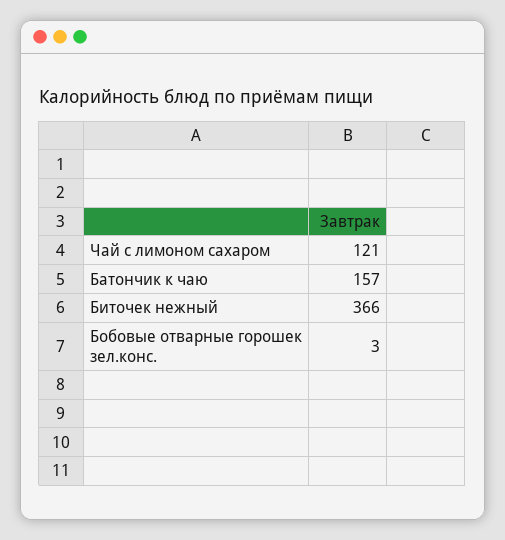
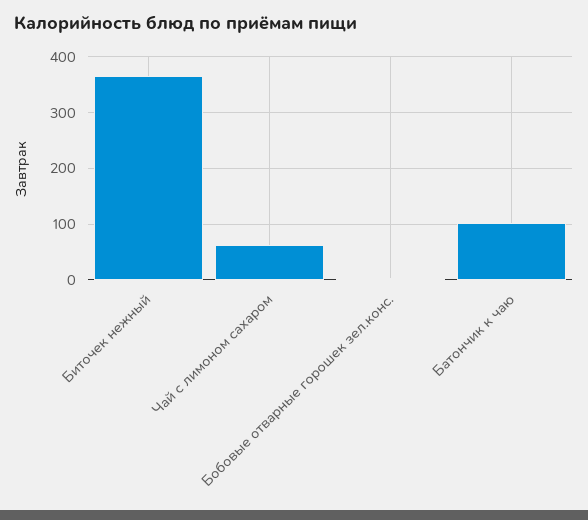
  {
-   "Чай с лимоном сахаром": 121,
+   "Чай с лимоном сахаром": 60,
-   "Батончик к чаю": 157,
+   "Батончик к чаю": 100,
    "Биточек нежный": 366,
    "Бобовые отварные горошек зел.конс.": 3
  }

